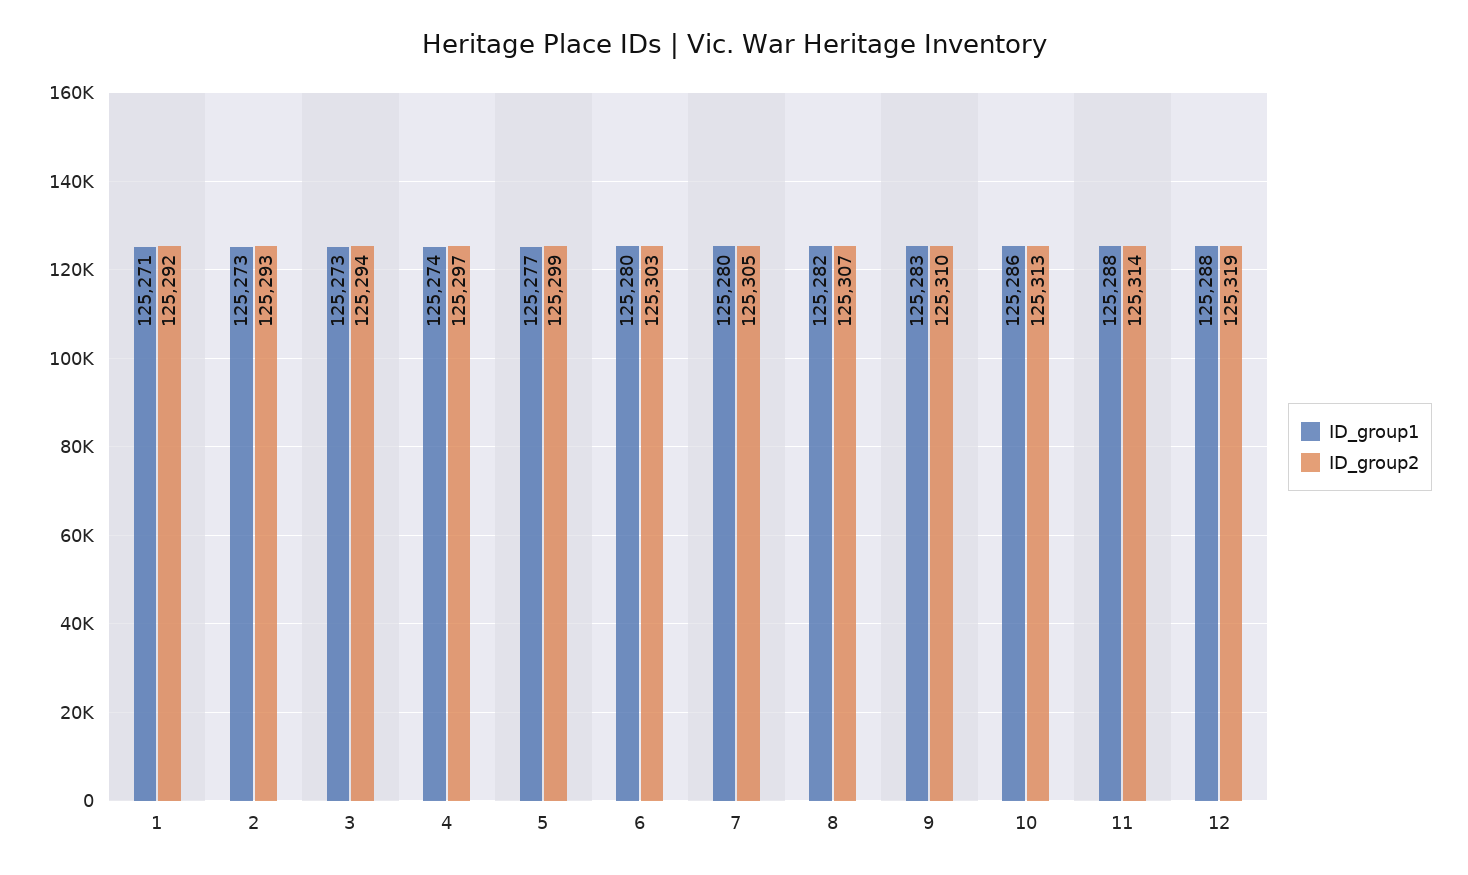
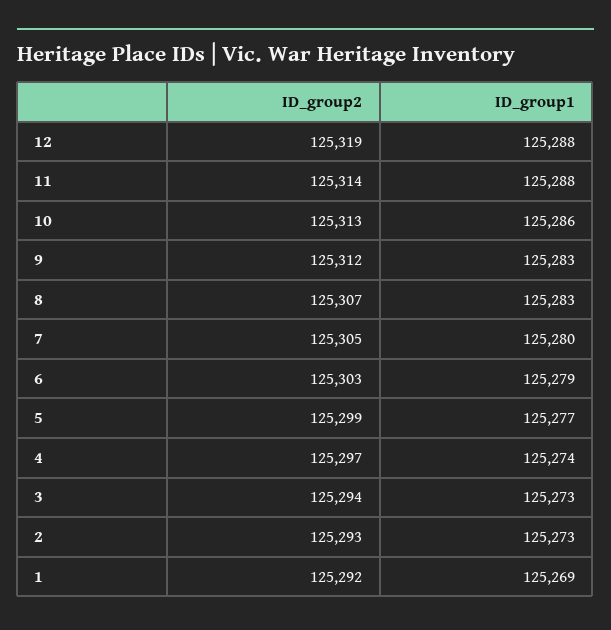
  {
    "ID_group1": {
-     "1": 125271,
+     "1": 125269,
      "2": 125273,
      "3": 125273,
      "4": 125274,
      "5": 125277,
-     "6": 125280,
+     "6": 125279,
      "7": 125280,
-     "8": 125282,
+     "8": 125283,
      "9": 125283,
      "10": 125286,
      "11": 125288,
      "12": 125288
    },
    "ID_group2": {
      "1": 125292,
      "2": 125293,
      "3": 125294,
      "4": 125297,
      "5": 125299,
      "6": 125303,
      "7": 125305,
      "8": 125307,
-     "9": 125310,
+     "9": 125312,
      "10": 125313,
      "11": 125314,
      "12": 125319
    }
  }

